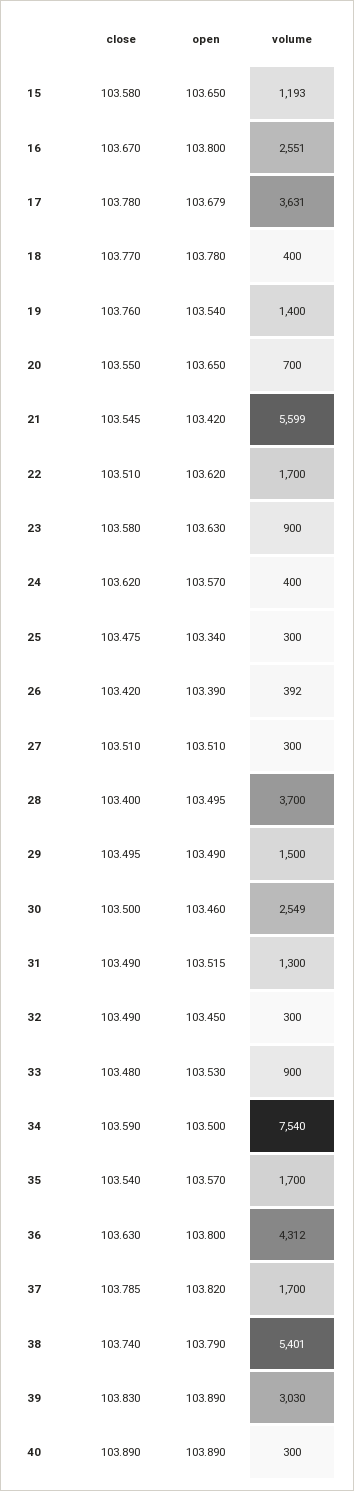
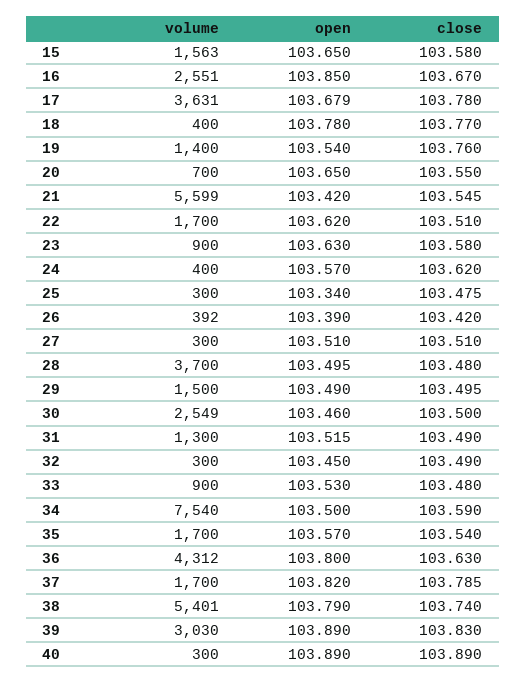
  {
    "close": {
      "15": 103.58,
      "16": 103.67,
      "17": 103.78,
      "18": 103.77,
      "19": 103.76,
      "20": 103.55,
      "21": 103.545,
      "22": 103.51,
      "23": 103.58,
      "24": 103.62,
      "25": 103.475,
      "26": 103.42,
      "27": 103.51,
-     "28": 103.4,
+     "28": 103.48,
      "29": 103.495,
      "30": 103.5,
      "31": 103.49,
      "32": 103.49,
      "33": 103.48,
      "34": 103.59,
      "35": 103.54,
      "36": 103.63,
      "37": 103.785,
      "38": 103.74,
      "39": 103.83,
      "40": 103.89
    },
    "open": {
      "15": 103.65,
-     "16": 103.8,
+     "16": 103.85,
      "17": 103.679,
      "18": 103.78,
      "19": 103.54,
      "20": 103.65,
      "21": 103.42,
      "22": 103.62,
      "23": 103.63,
      "24": 103.57,
      "25": 103.34,
      "26": 103.39,
      "27": 103.51,
      "28": 103.495,
      "29": 103.49,
      "30": 103.46,
      "31": 103.515,
      "32": 103.45,
      "33": 103.53,
      "34": 103.5,
      "35": 103.57,
      "36": 103.8,
      "37": 103.82,
      "38": 103.79,
      "39": 103.89,
      "40": 103.89
    },
    "volume": {
-     "15": 1193,
+     "15": 1563,
      "16": 2551,
      "17": 3631,
      "18": 400,
      "19": 1400,
      "20": 700,
      "21": 5599,
      "22": 1700,
      "23": 900,
      "24": 400,
      "25": 300,
      "26": 392,
      "27": 300,
      "28": 3700,
      "29": 1500,
      "30": 2549,
      "31": 1300,
      "32": 300,
      "33": 900,
      "34": 7540,
      "35": 1700,
      "36": 4312,
      "37": 1700,
      "38": 5401,
      "39": 3030,
      "40": 300
    }
  }

